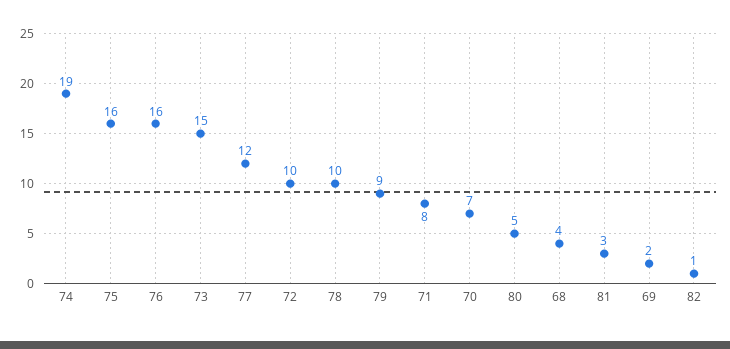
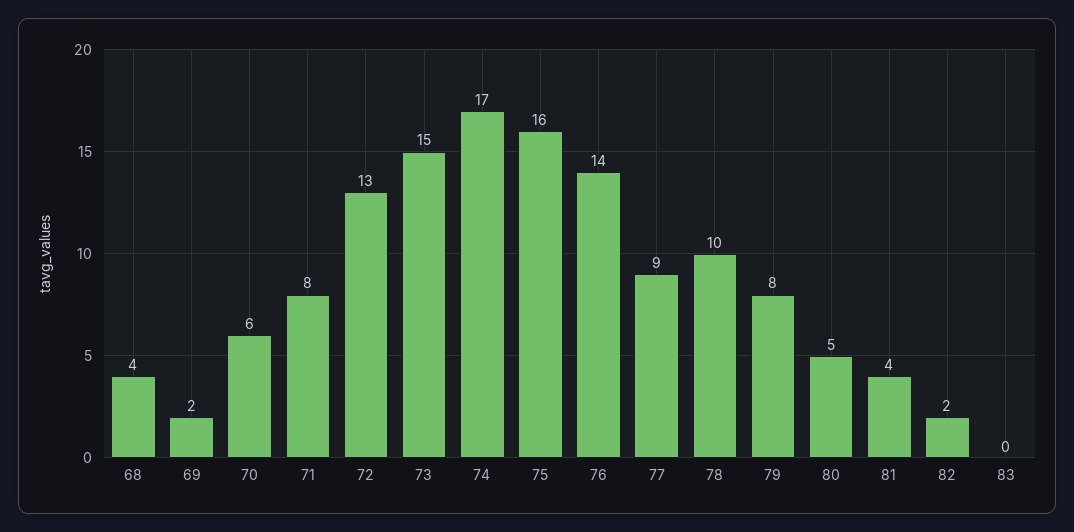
  {
-   "74": 19,
+   "74": 17,
    "75": 16,
-   "76": 16,
+   "76": 14,
    "73": 15,
-   "77": 12,
+   "77": 9,
-   "72": 10,
+   "72": 13,
    "78": 10,
-   "79": 9,
+   "79": 8,
    "71": 8,
-   "70": 7,
+   "70": 6,
    "80": 5,
    "68": 4,
-   "81": 3,
+   "81": 4,
    "69": 2,
-   "82": 1
+   "82": 2,
+   "83": 0
  }

